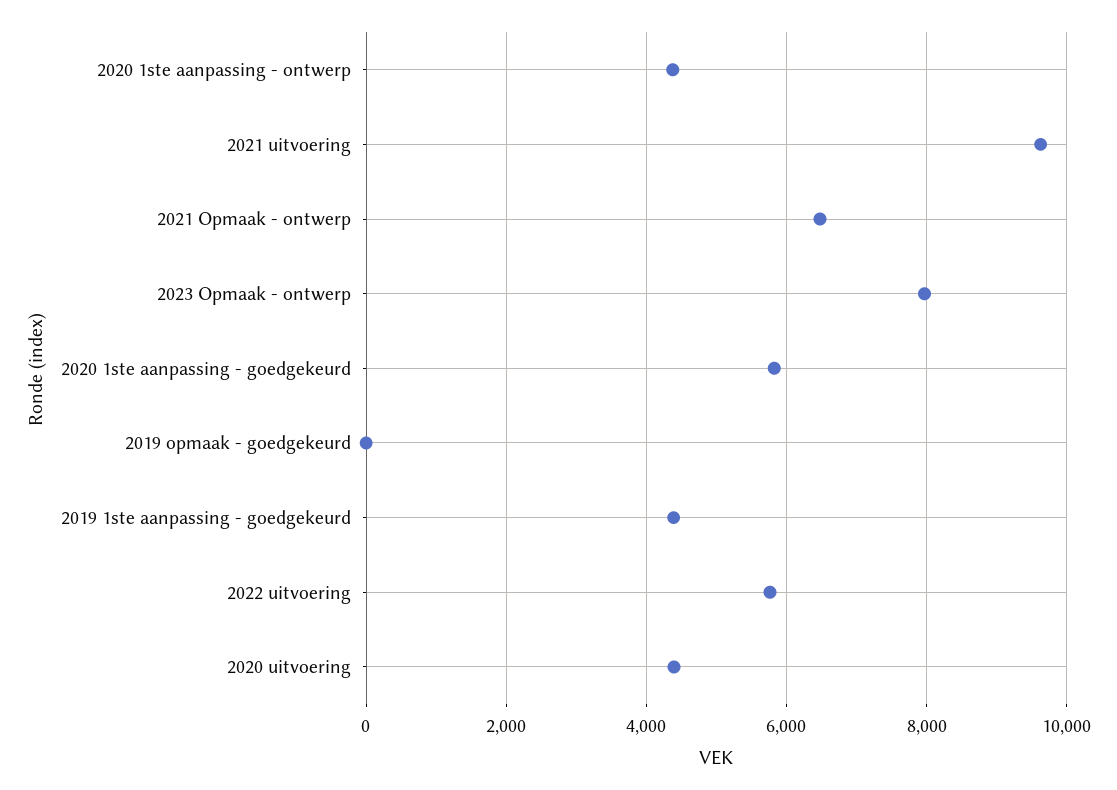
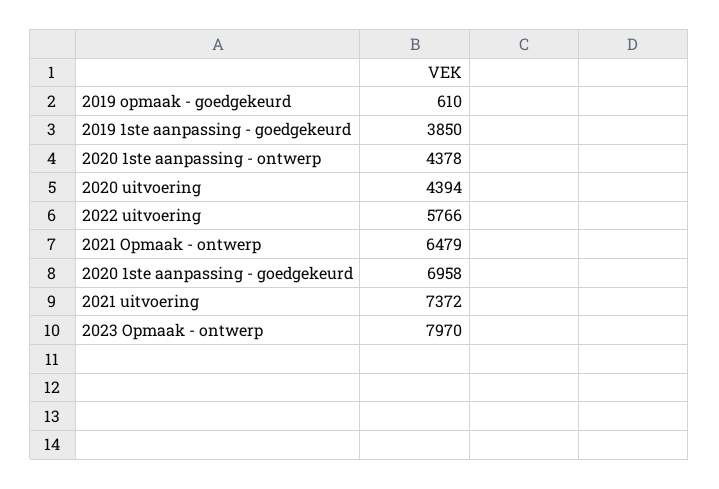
  {
    "2020 1ste aanpassing - ontwerp": 4378,
-   "2021 uitvoering": 9600,
+   "2021 uitvoering": 7372,
    "2021 Opmaak - ontwerp": 6479,
    "2023 Opmaak - ontwerp": 7970,
-   "2020 1ste aanpassing - goedgekeurd": 5800,
+   "2020 1ste aanpassing - goedgekeurd": 6958,
-   "2019 opmaak - goedgekeurd": 0,
+   "2019 opmaak - goedgekeurd": 610,
-   "2019 1ste aanpassing - goedgekeurd": 4400,
+   "2019 1ste aanpassing - goedgekeurd": 3850,
    "2022 uitvoering": 5766,
    "2020 uitvoering": 4394
  }

